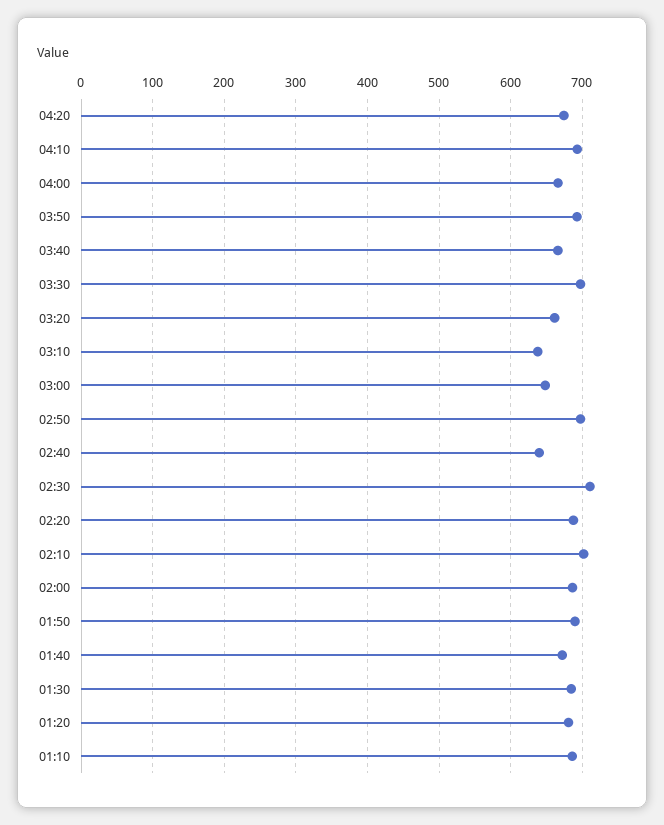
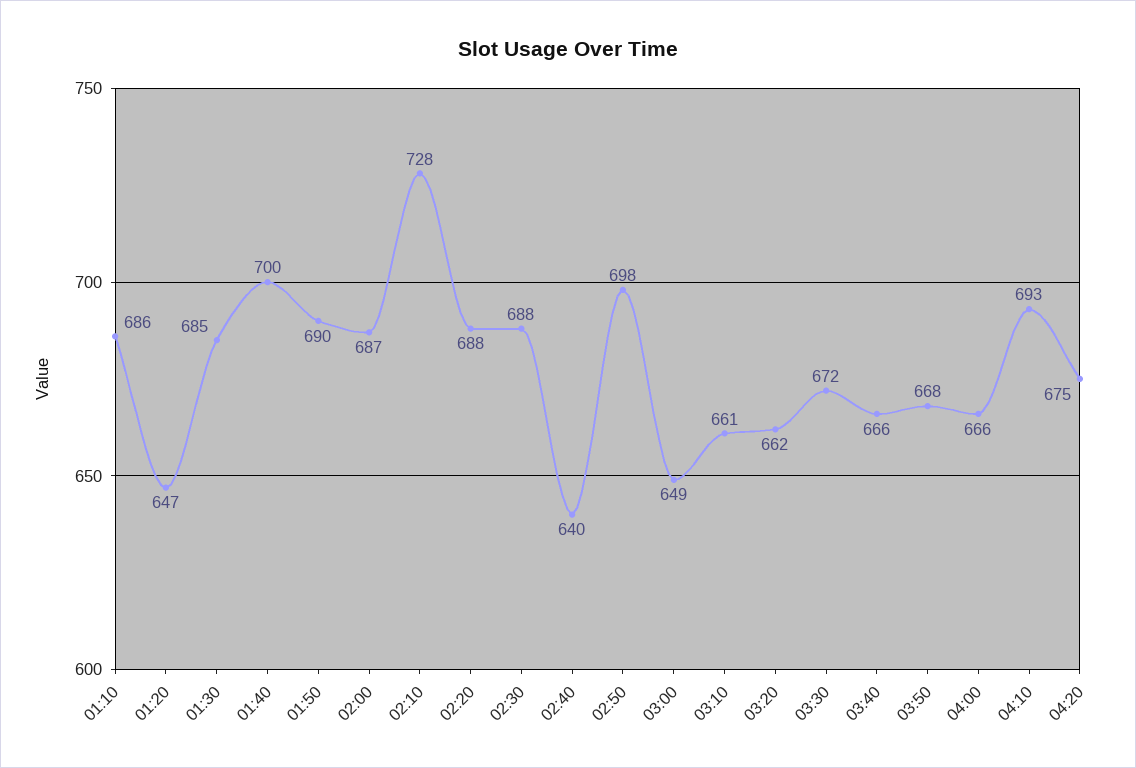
  {
    "04:20": 675,
    "04:10": 693,
    "04:00": 666,
-   "03:50": 690,
+   "03:50": 668,
    "03:40": 666,
-   "03:30": 700,
+   "03:30": 672,
    "03:20": 662,
-   "03:10": 640,
+   "03:10": 661,
    "03:00": 649,
    "02:50": 698,
    "02:40": 640,
-   "02:30": 710,
+   "02:30": 688,
    "02:20": 688,
-   "02:10": 700,
+   "02:10": 728,
    "02:00": 687,
    "01:50": 690,
-   "01:40": 670,
+   "01:40": 700,
    "01:30": 685,
-   "01:20": 680,
+   "01:20": 647,
    "01:10": 686
  }

